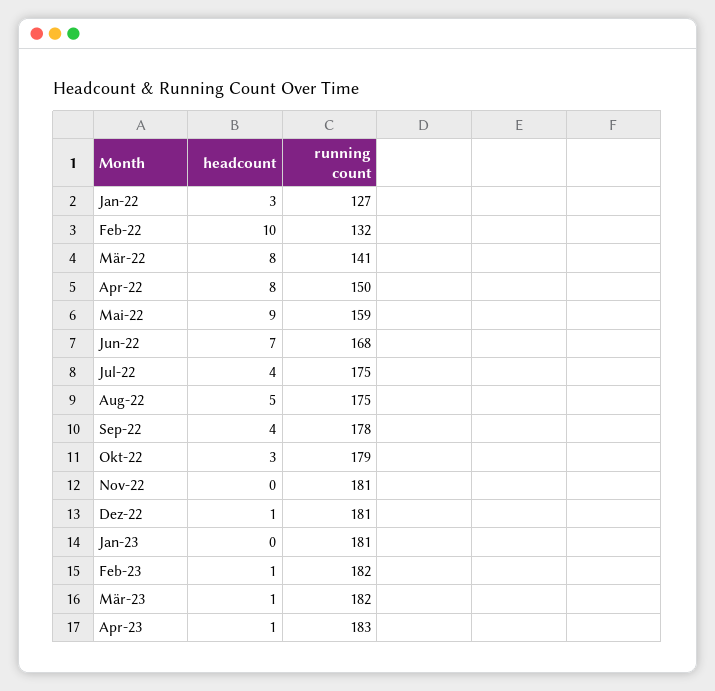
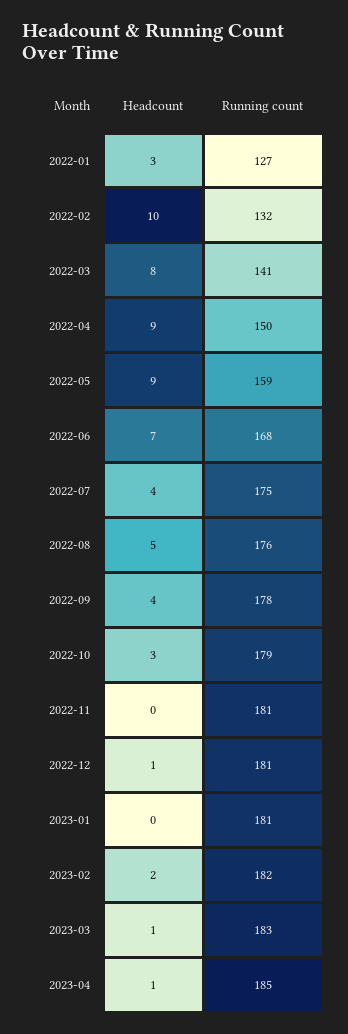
  {
    "headcount": {
      "Jan-22": 3,
      "Feb-22": 10,
      "Mär-22": 8,
-     "Apr-22": 8,
+     "Apr-22": 9,
      "Mai-22": 9,
      "Jun-22": 7,
      "Jul-22": 4,
      "Aug-22": 5,
      "Sep-22": 4,
      "Okt-22": 3,
      "Nov-22": 0,
      "Dez-22": 1,
      "Jan-23": 0,
-     "Feb-23": 1,
+     "Feb-23": 2,
      "Mär-23": 1,
      "Apr-23": 1
    },
    "running count": {
      "Jan-22": 127,
      "Feb-22": 132,
      "Mär-22": 141,
      "Apr-22": 150,
      "Mai-22": 159,
      "Jun-22": 168,
      "Jul-22": 175,
-     "Aug-22": 175,
+     "Aug-22": 176,
      "Sep-22": 178,
      "Okt-22": 179,
      "Nov-22": 181,
      "Dez-22": 181,
      "Jan-23": 181,
      "Feb-23": 182,
-     "Mär-23": 182,
+     "Mär-23": 183,
-     "Apr-23": 183
+     "Apr-23": 185
    }
  }

